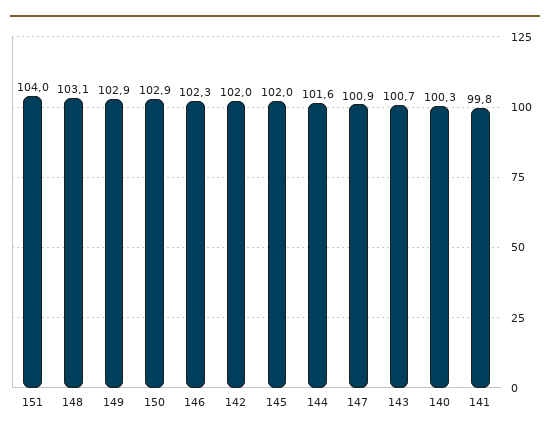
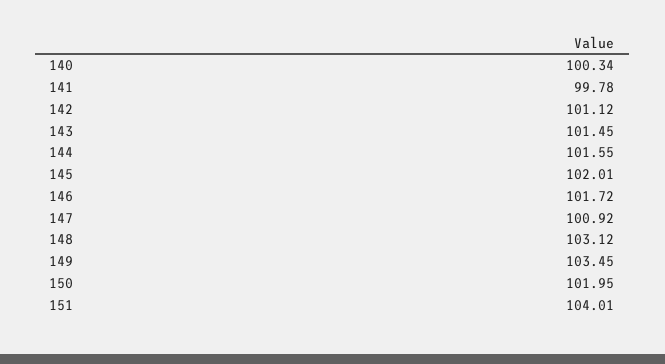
  {
    "151": 104.01,
    "148": 103.12,
-   "149": 102.9,
+   "149": 103.45,
-   "150": 102.9,
+   "150": 101.95,
-   "146": 102.3,
+   "146": 101.72,
-   "142": 102,
+   "142": 101.12,
    "145": 102.01,
    "144": 101.55,
    "147": 100.92,
-   "143": 100.7,
+   "143": 101.45,
    "140": 100.34,
    "141": 99.78
  }

